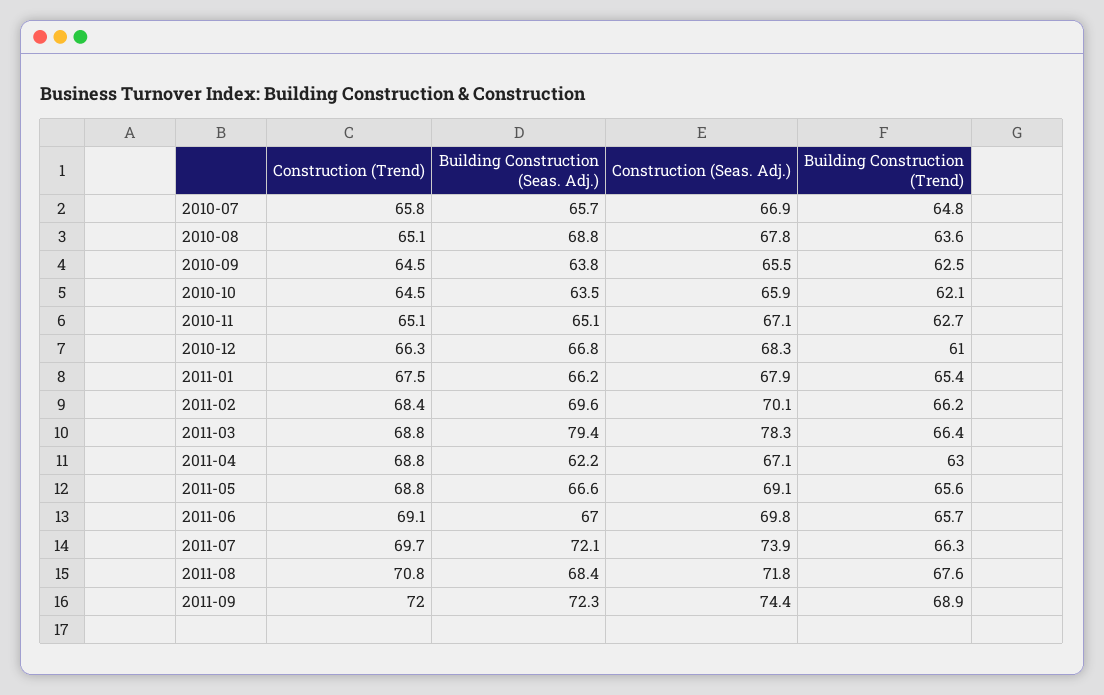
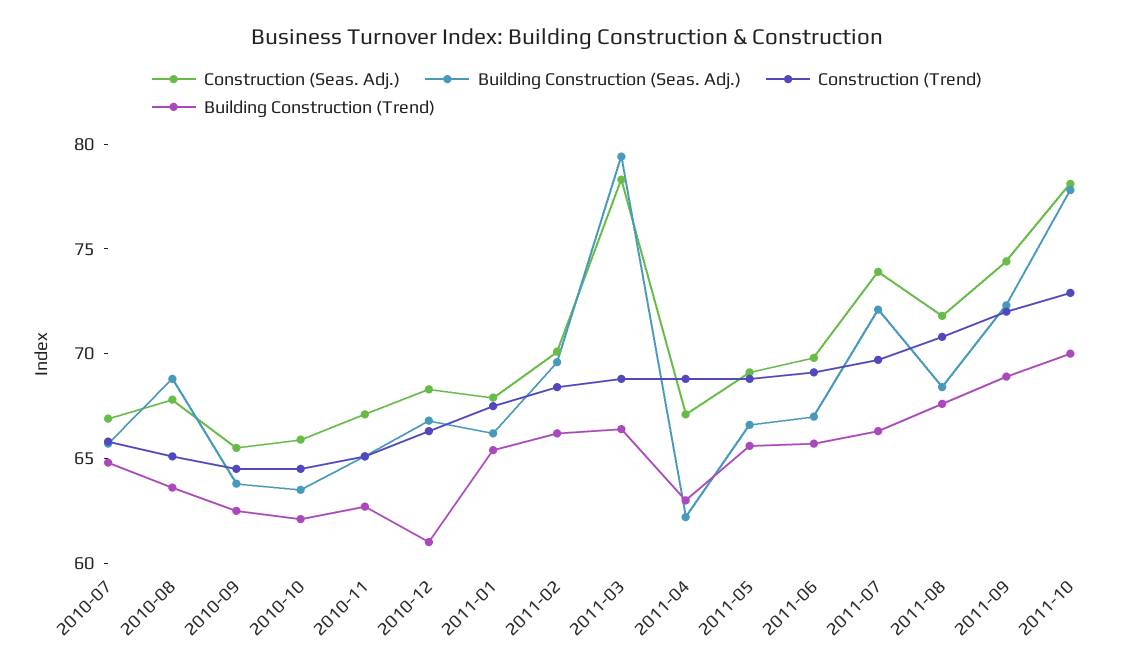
  {
    "Construction (Trend)": {
      "2010-07": 65.8,
      "2010-08": 65.1,
      "2010-09": 64.5,
      "2010-10": 64.5,
      "2010-11": 65.1,
      "2010-12": 66.3,
      "2011-01": 67.5,
      "2011-02": 68.4,
      "2011-03": 68.8,
      "2011-04": 68.8,
      "2011-05": 68.8,
      "2011-06": 69.1,
      "2011-07": 69.7,
      "2011-08": 70.8,
-     "2011-09": 72
+     "2011-09": 72,
+     "2011-10": 73
    },
    "Building Construction (Seas. Adj.)": {
      "2010-07": 65.7,
      "2010-08": 68.8,
      "2010-09": 63.8,
      "2010-10": 63.5,
      "2010-11": 65.1,
      "2010-12": 66.8,
      "2011-01": 66.2,
      "2011-02": 69.6,
      "2011-03": 79.4,
      "2011-04": 62.2,
      "2011-05": 66.6,
      "2011-06": 67,
      "2011-07": 72.1,
      "2011-08": 68.4,
-     "2011-09": 72.3
+     "2011-09": 72.3,
+     "2011-10": 78
    },
    "Construction (Seas. Adj.)": {
      "2010-07": 66.9,
      "2010-08": 67.8,
      "2010-09": 65.5,
      "2010-10": 65.9,
      "2010-11": 67.1,
      "2010-12": 68.3,
      "2011-01": 67.9,
      "2011-02": 70.1,
      "2011-03": 78.3,
      "2011-04": 67.1,
      "2011-05": 69.1,
      "2011-06": 69.8,
      "2011-07": 73.9,
      "2011-08": 71.8,
-     "2011-09": 74.4
+     "2011-09": 74.4,
+     "2011-10": 78
    },
    "Building Construction (Trend)": {
      "2010-07": 64.8,
      "2010-08": 63.6,
      "2010-09": 62.5,
      "2010-10": 62.1,
      "2010-11": 62.7,
      "2010-12": 61,
      "2011-01": 65.4,
      "2011-02": 66.2,
      "2011-03": 66.4,
      "2011-04": 63,
      "2011-05": 65.6,
      "2011-06": 65.7,
      "2011-07": 66.3,
      "2011-08": 67.6,
-     "2011-09": 68.9
+     "2011-09": 68.9,
+     "2011-10": 70
    }
  }

